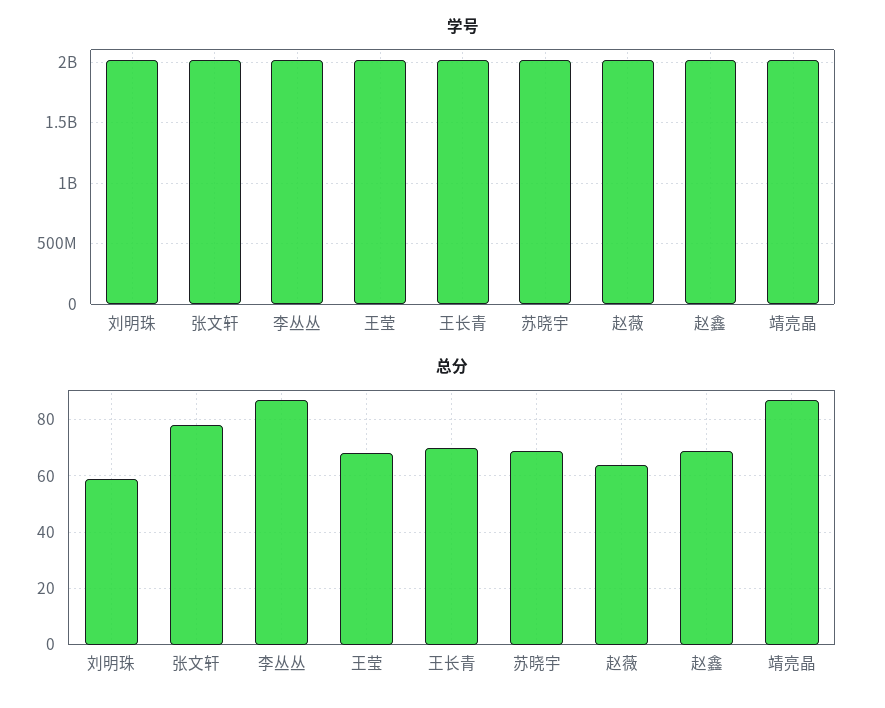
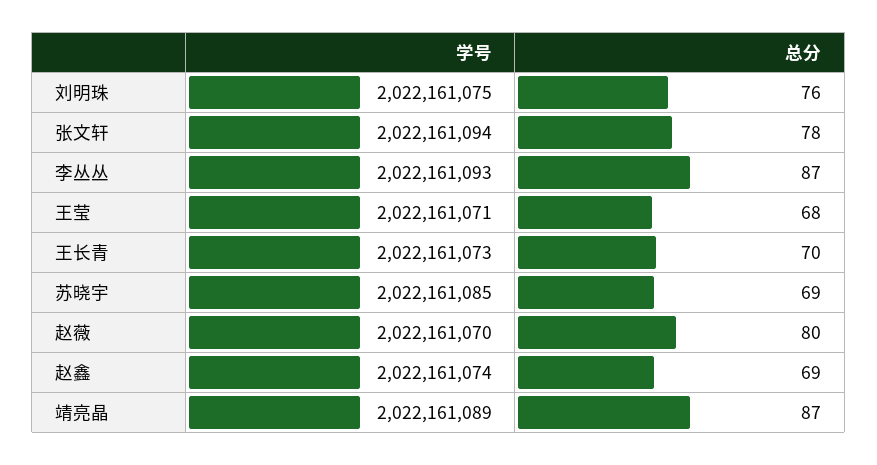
  {
    "学号": {
      "刘明珠": 2022161075,
      "张文轩": 2022161094,
      "李丛丛": 2022161093,
      "王莹": 2022161071,
      "王长青": 2022161073,
      "苏晓宇": 2022161085,
      "赵薇": 2022161070,
      "赵鑫": 2022161074,
      "靖亮晶": 2022161089
    },
    "总分": {
-     "刘明珠": 60,
+     "刘明珠": 76,
      "张文轩": 78,
      "李丛丛": 87,
      "王莹": 68,
      "王长青": 70,
      "苏晓宇": 69,
-     "赵薇": 65,
+     "赵薇": 80,
      "赵鑫": 69,
      "靖亮晶": 87
    }
  }

